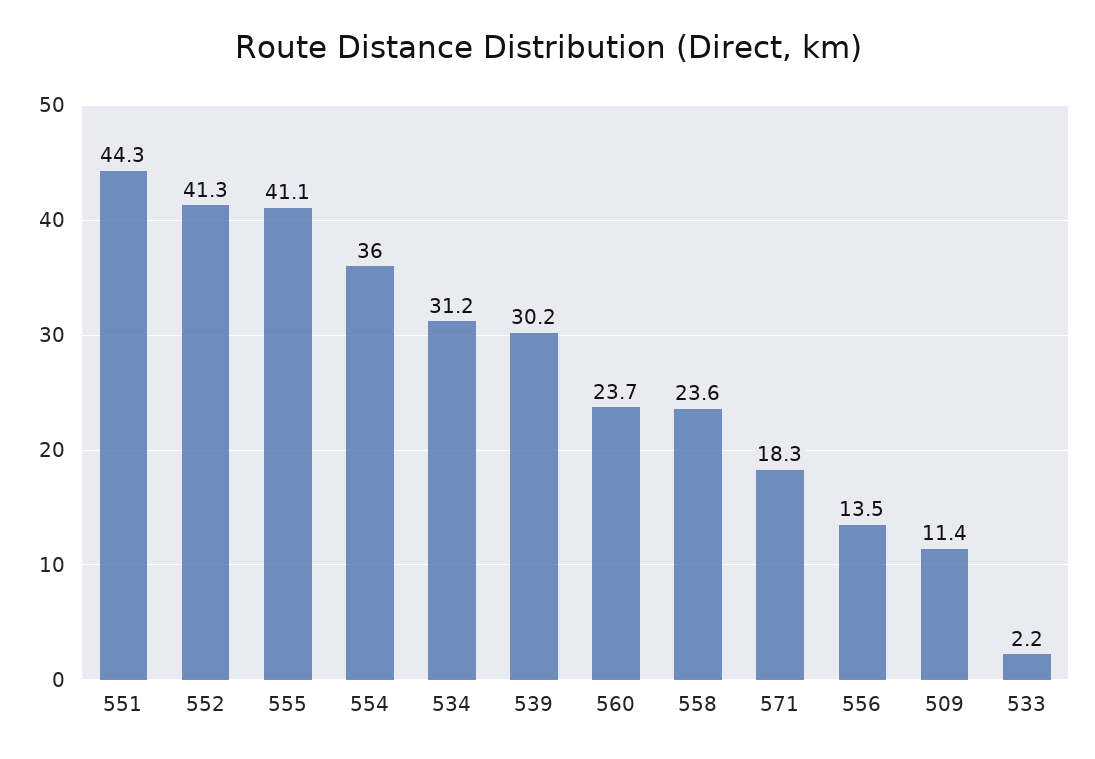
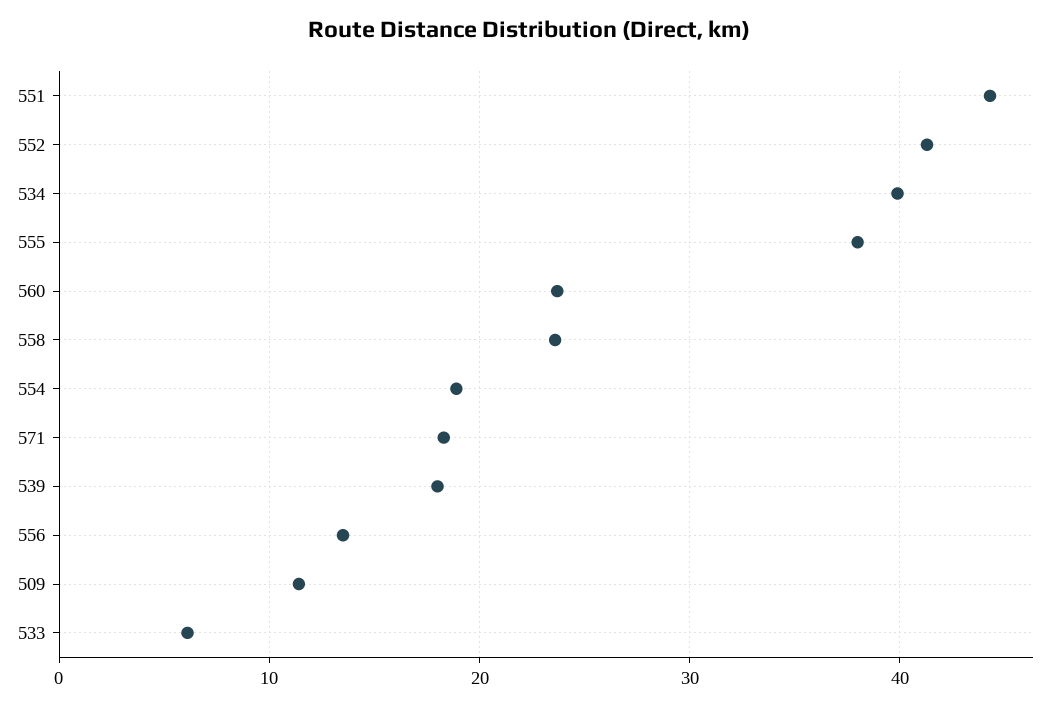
  {
    "551": 44.3,
    "552": 41.3,
-   "555": 41.1,
+   "555": 38,
-   "554": 36,
+   "554": 19,
-   "534": 31.2,
+   "534": 40,
-   "539": 30.2,
+   "539": 18,
    "560": 23.7,
    "558": 23.6,
    "571": 18.3,
    "556": 13.5,
    "509": 11.4,
-   "533": 2.2
+   "533": 6
  }

